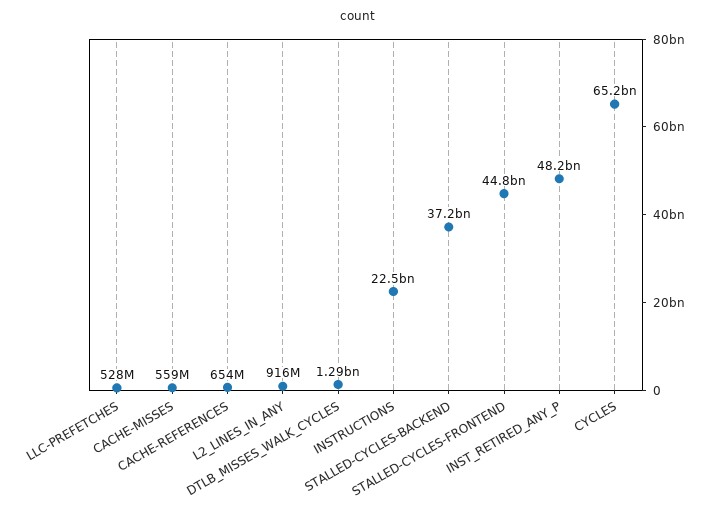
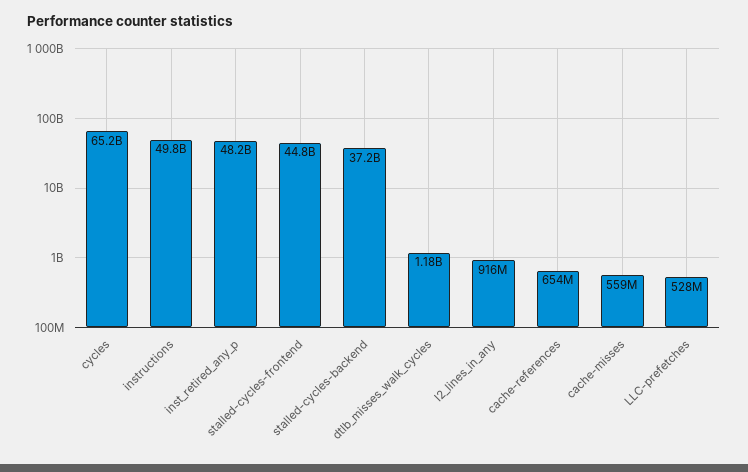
  {
    "LLC-PREFETCHES": 528000000,
    "CACHE-MISSES": 559000000,
    "CACHE-REFERENCES": 654000000,
    "L2_LINES_IN_ANY": 916000000,
-   "DTLB_MISSES_WALK_CYCLES": 1290000000,
+   "DTLB_MISSES_WALK_CYCLES": 1180000000,
-   "INSTRUCTIONS": 22500000000,
+   "INSTRUCTIONS": 49800000000,
    "STALLED-CYCLES-BACKEND": 37200000000,
    "STALLED-CYCLES-FRONTEND": 44800000000,
    "INST_RETIRED_ANY_P": 48200000000,
    "CYCLES": 65200000000
  }

